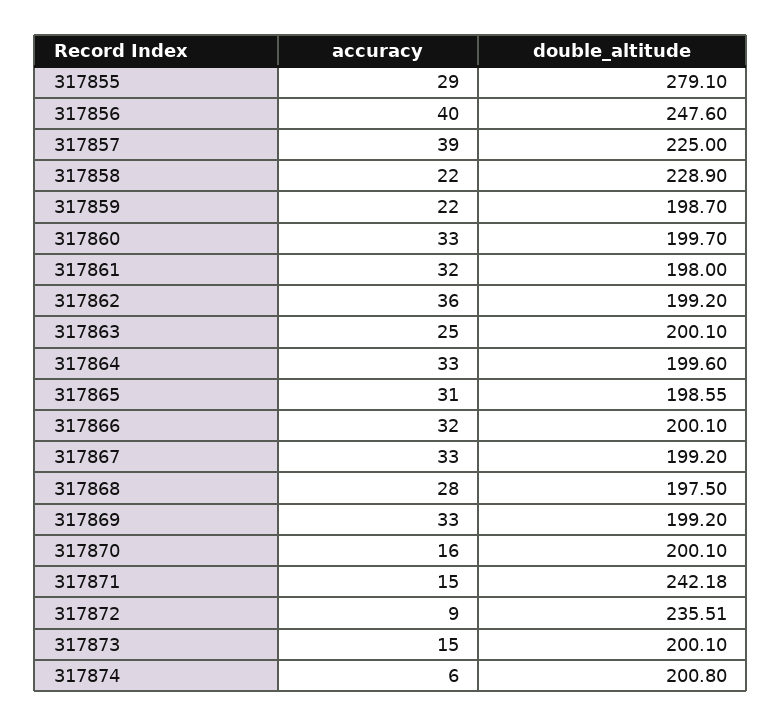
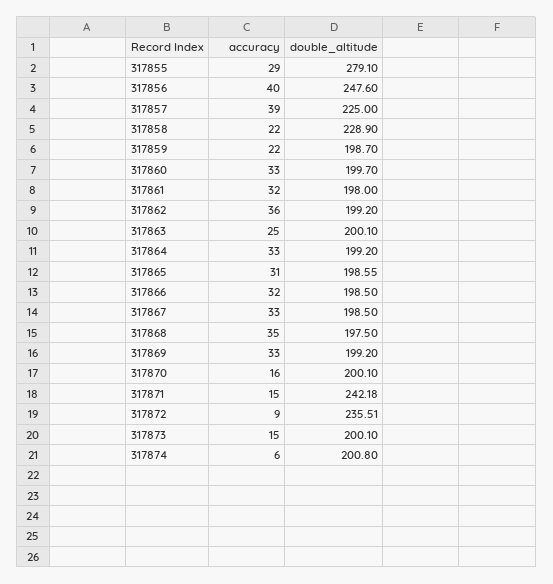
  {
    "accuracy": {
      "317855": 29,
      "317856": 40,
      "317857": 39,
      "317858": 22,
      "317859": 22,
      "317860": 33,
      "317861": 32,
      "317862": 36,
      "317863": 25,
      "317864": 33,
      "317865": 31,
      "317866": 32,
      "317867": 33,
-     "317868": 28,
+     "317868": 35,
      "317869": 33,
      "317870": 16,
      "317871": 15,
      "317872": 9,
      "317873": 15,
      "317874": 6
    },
    "double_altitude": {
      "317855": 279.1,
      "317856": 247.6,
      "317857": 225,
      "317858": 228.9,
      "317859": 198.7,
      "317860": 199.7,
      "317861": 198,
      "317862": 199.2,
      "317863": 200.1,
-     "317864": 199.6,
+     "317864": 199.2,
      "317865": 198.55,
-     "317866": 200.1,
+     "317866": 198.5,
-     "317867": 199.2,
+     "317867": 198.5,
      "317868": 197.5,
      "317869": 199.2,
      "317870": 200.1,
      "317871": 242.18,
      "317872": 235.51,
      "317873": 200.1,
      "317874": 200.8
    }
  }

